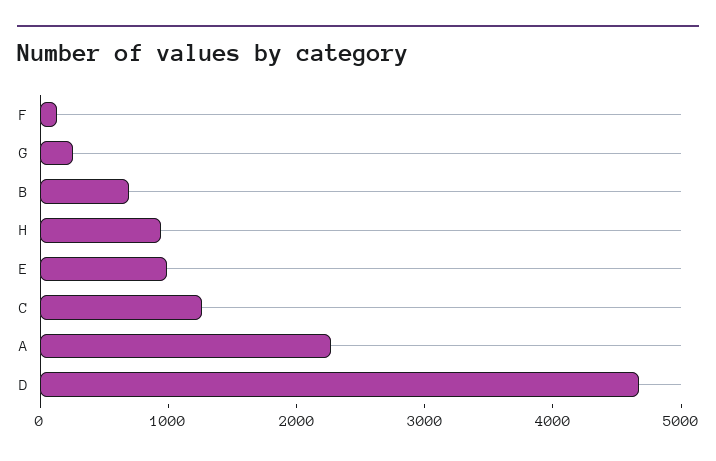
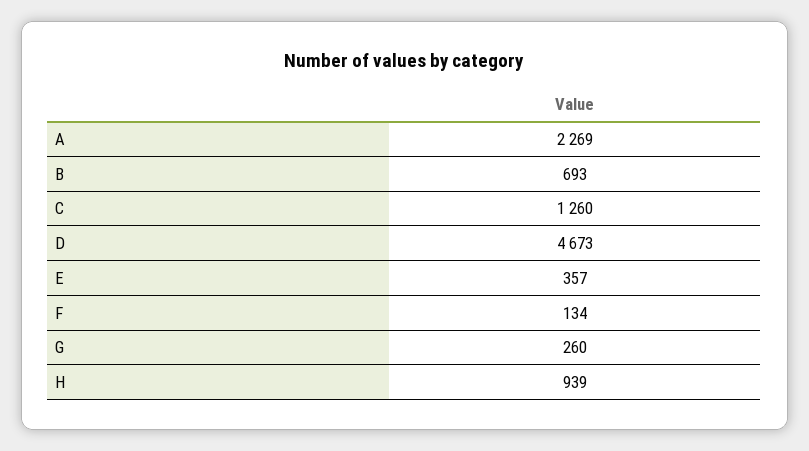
  {
    "F": 134,
    "G": 260,
    "B": 693,
    "H": 939,
-   "E": 1000,
+   "E": 357,
    "C": 1260,
    "A": 2269,
    "D": 4673
  }

